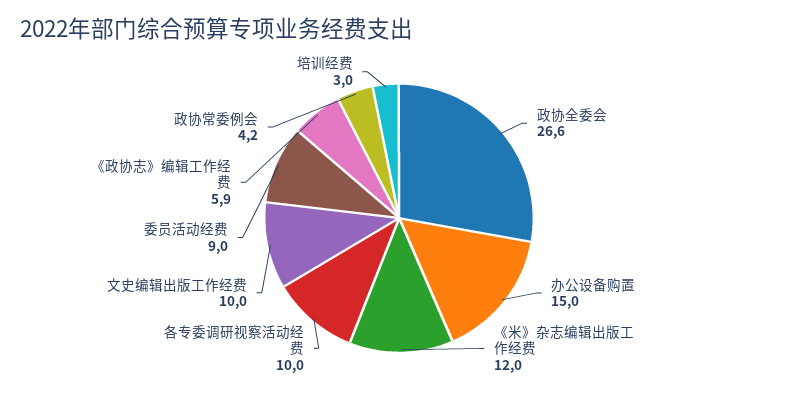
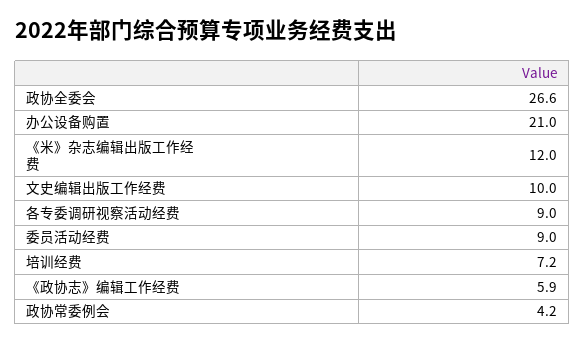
  {
    "政协全委会": 26.6,
-   "办公设备购置": 15,
+   "办公设备购置": 21,
    "《米》杂志编辑出版工作经费": 12,
-   "各专委调研视察活动经费": 10,
+   "各专委调研视察活动经费": 9,
    "文史编辑出版工作经费": 10,
    "委员活动经费": 9,
    "《政协志》编辑工作经费": 5.9,
    "政协常委例会": 4.2,
-   "培训经费": 3
+   "培训经费": 7.2
  }

